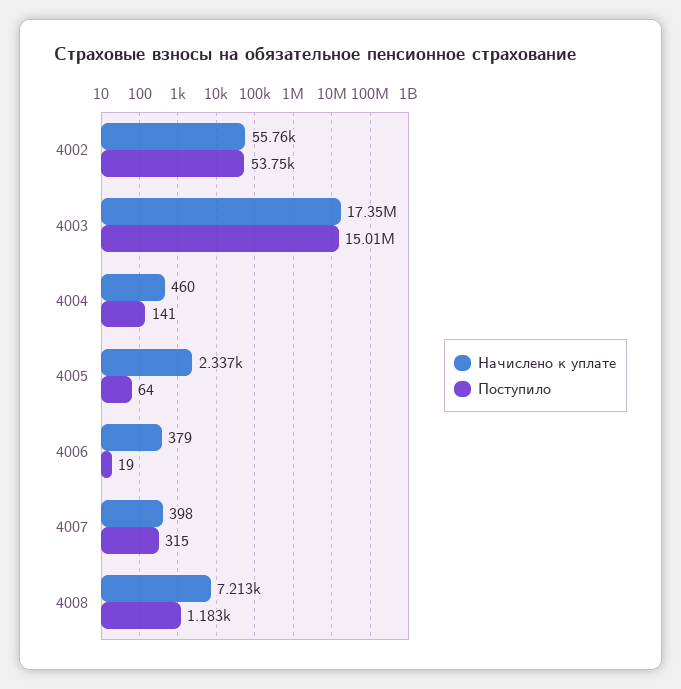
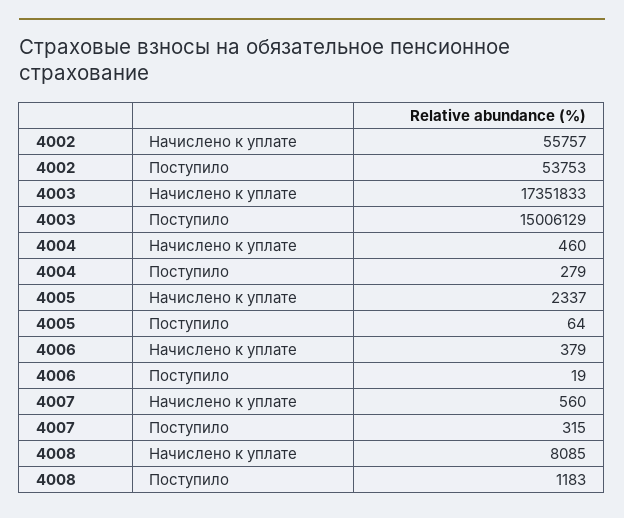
  {
    "Начислено к уплате": {
      "4002": 55757,
      "4003": 17351833,
      "4004": 460,
      "4005": 2337,
      "4006": 379,
-     "4007": 398,
+     "4007": 560,
-     "4008": 7213
+     "4008": 8085
    },
    "Поступило": {
      "4002": 53753,
      "4003": 15006129,
-     "4004": 141,
+     "4004": 279,
      "4005": 64,
      "4006": 19,
      "4007": 315,
      "4008": 1183
    }
  }

